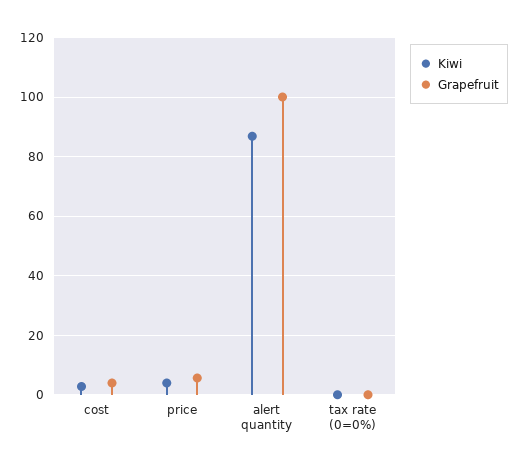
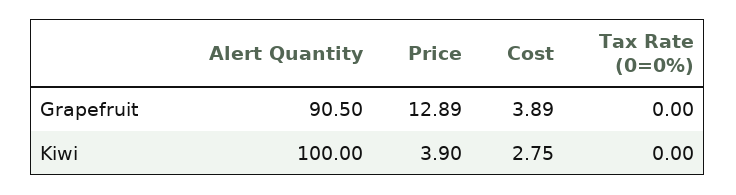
  {
    "Kiwi": {
      "cost": 2.75,
      "price": 3.9,
-     "alert quantity": 87.5,
+     "alert quantity": 100,
      "tax rate (0=0%)": 0
    },
    "Grapefruit": {
      "cost": 3.89,
-     "price": 5,
+     "price": 12.89,
-     "alert quantity": 100,
+     "alert quantity": 90.5,
      "tax rate (0=0%)": 0
    }
  }

